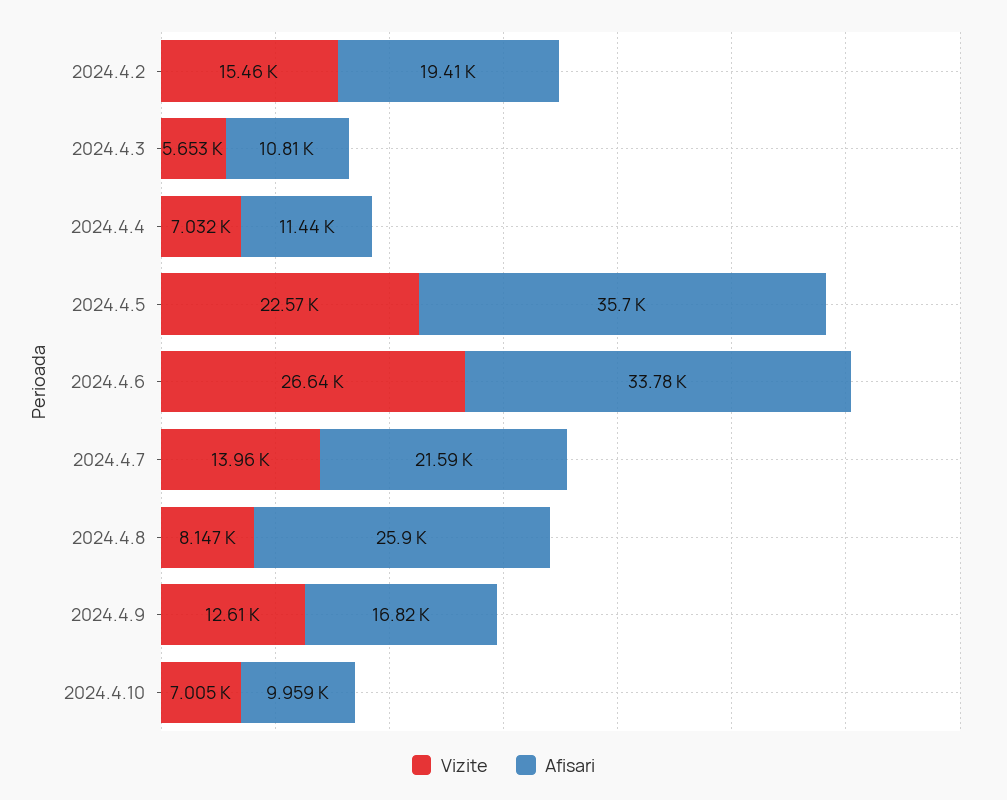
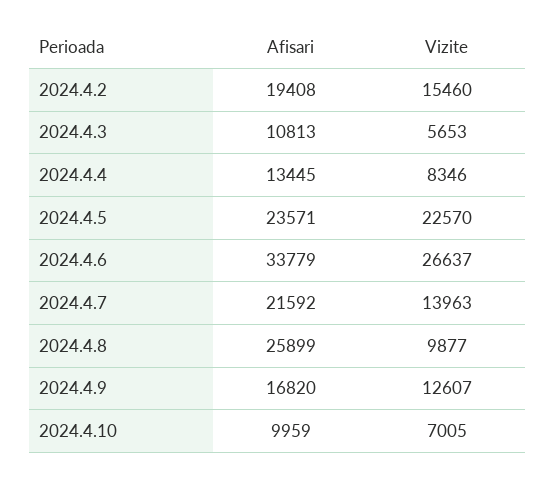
  {
    "Vizite": {
      "2024.4.2": 15460,
      "2024.4.3": 5653,
-     "2024.4.4": 7032,
+     "2024.4.4": 8346,
      "2024.4.5": 22570,
      "2024.4.6": 26637,
      "2024.4.7": 13963,
-     "2024.4.8": 8147,
+     "2024.4.8": 9877,
      "2024.4.9": 12607,
      "2024.4.10": 7005
    },
    "Afisari": {
      "2024.4.2": 19408,
      "2024.4.3": 10813,
-     "2024.4.4": 11440,
+     "2024.4.4": 13445,
-     "2024.4.5": 35700,
+     "2024.4.5": 23571,
      "2024.4.6": 33779,
      "2024.4.7": 21592,
      "2024.4.8": 25899,
      "2024.4.9": 16820,
      "2024.4.10": 9959
    }
  }

